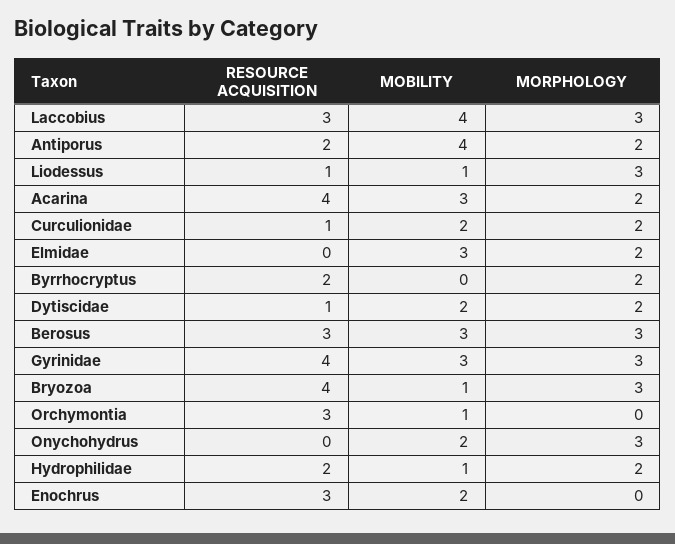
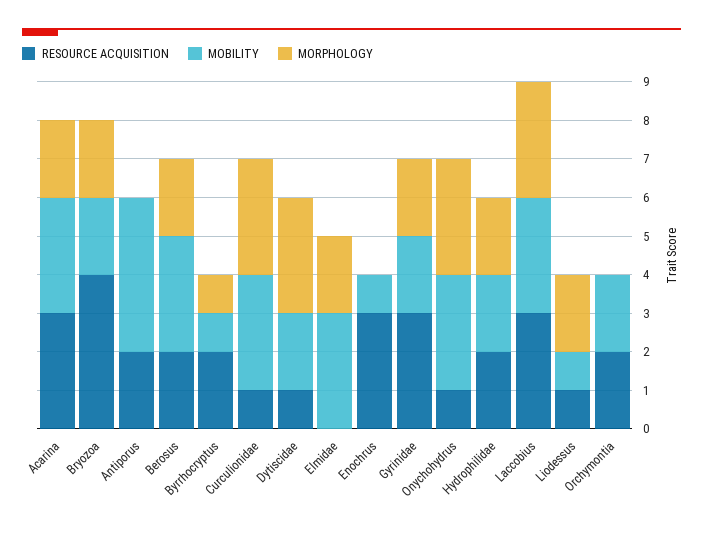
  {
    "RESOURCE ACQUISITION": {
      "Laccobius": 3,
      "Antiporus": 2,
      "Liodessus": 1,
-     "Acarina": 4,
+     "Acarina": 3,
      "Curculionidae": 1,
      "Elmidae": 0,
      "Byrrhocryptus": 2,
      "Dytiscidae": 1,
-     "Berosus": 3,
+     "Berosus": 2,
-     "Gyrinidae": 4,
+     "Gyrinidae": 3,
      "Bryozoa": 4,
-     "Orchymontia": 3,
+     "Orchymontia": 2,
-     "Onychohydrus": 0,
+     "Onychohydrus": 1,
      "Hydrophilidae": 2,
      "Enochrus": 3
    },
    "MOBILITY": {
-     "Laccobius": 4,
+     "Laccobius": 3,
      "Antiporus": 4,
      "Liodessus": 1,
      "Acarina": 3,
-     "Curculionidae": 2,
+     "Curculionidae": 3,
      "Elmidae": 3,
-     "Byrrhocryptus": 0,
+     "Byrrhocryptus": 1,
      "Dytiscidae": 2,
      "Berosus": 3,
-     "Gyrinidae": 3,
+     "Gyrinidae": 2,
-     "Bryozoa": 1,
+     "Bryozoa": 2,
-     "Orchymontia": 1,
+     "Orchymontia": 2,
-     "Onychohydrus": 2,
+     "Onychohydrus": 3,
-     "Hydrophilidae": 1,
+     "Hydrophilidae": 2,
-     "Enochrus": 2
+     "Enochrus": 1
    },
    "MORPHOLOGY": {
      "Laccobius": 3,
-     "Antiporus": 2,
+     "Antiporus": 0,
-     "Liodessus": 3,
+     "Liodessus": 2,
      "Acarina": 2,
-     "Curculionidae": 2,
+     "Curculionidae": 3,
      "Elmidae": 2,
-     "Byrrhocryptus": 2,
+     "Byrrhocryptus": 1,
-     "Dytiscidae": 2,
+     "Dytiscidae": 3,
-     "Berosus": 3,
+     "Berosus": 2,
-     "Gyrinidae": 3,
+     "Gyrinidae": 2,
-     "Bryozoa": 3,
+     "Bryozoa": 2,
      "Orchymontia": 0,
      "Onychohydrus": 3,
      "Hydrophilidae": 2,
      "Enochrus": 0
    }
  }

